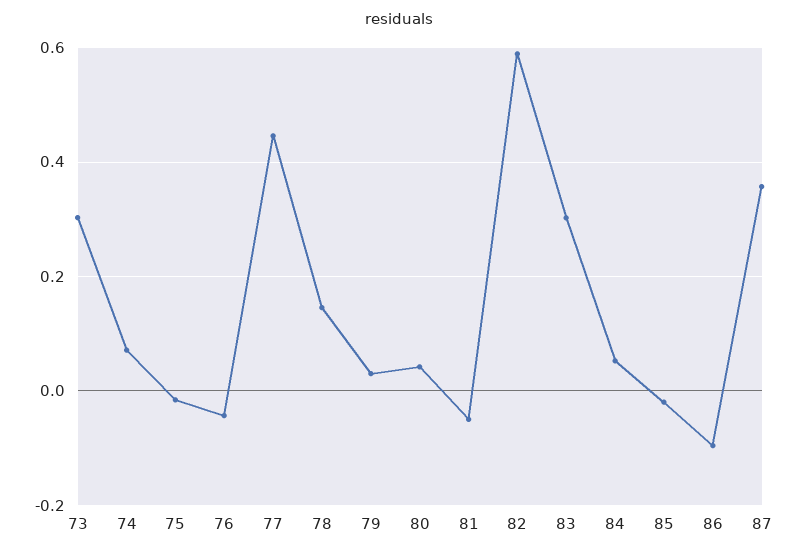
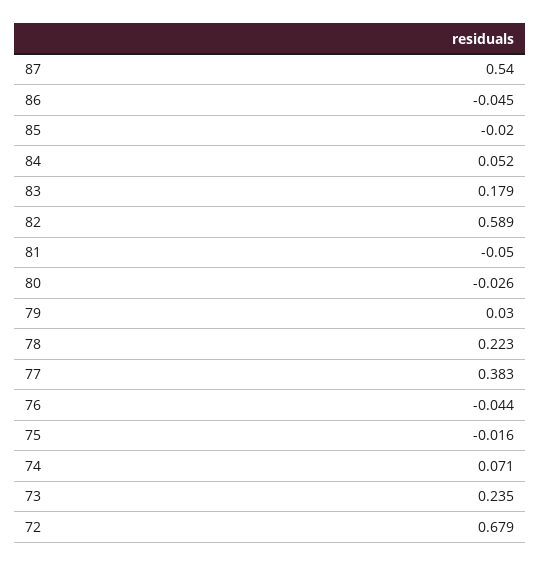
  {
-   "73": 0.3,
+   "73": 0.235,
    "74": 0.071,
    "75": -0.016,
    "76": -0.044,
-   "77": 0.44,
+   "77": 0.383,
-   "78": 0.14,
+   "78": 0.223,
    "79": 0.03,
-   "80": 0.04,
+   "80": -0.026,
    "81": -0.05,
    "82": 0.589,
-   "83": 0.3,
+   "83": 0.179,
    "84": 0.052,
    "85": -0.02,
-   "86": -0.1,
+   "86": -0.045,
-   "87": 0.36
+   "87": 0.54,
+   "72": 0.679
  }

